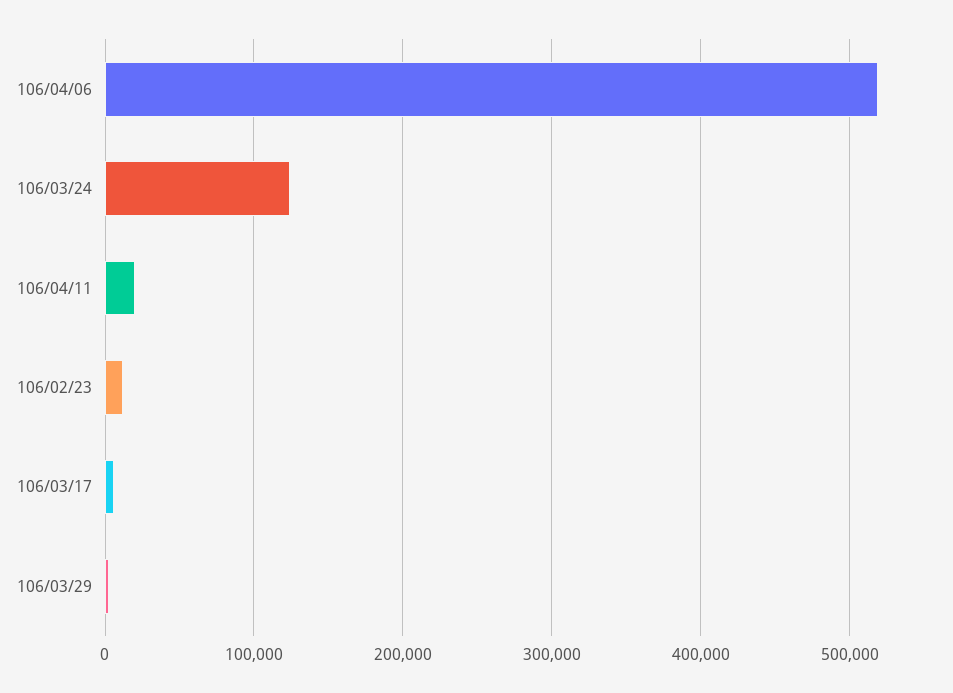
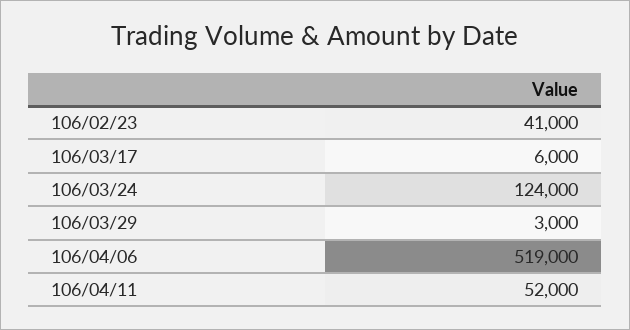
  {
    "106/04/06": 519000,
    "106/03/24": 124000,
-   "106/04/11": 20000,
+   "106/04/11": 52000,
-   "106/02/23": 10000,
+   "106/02/23": 41000,
    "106/03/17": 6000,
    "106/03/29": 3000
  }

